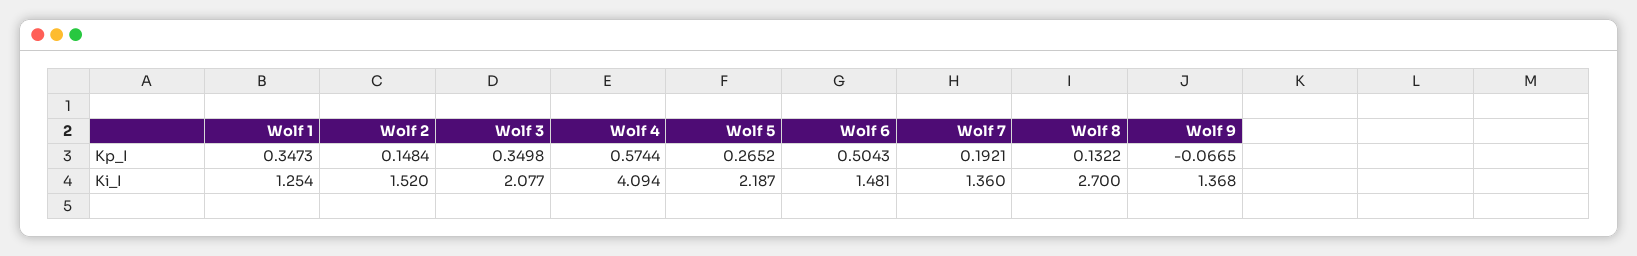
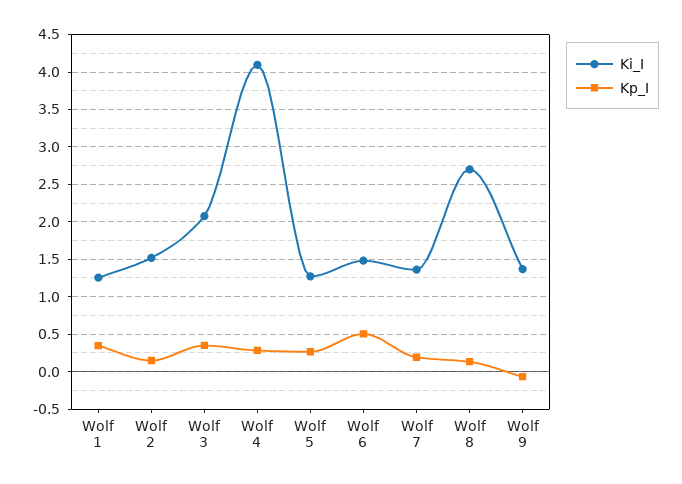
  {
    "Kp_I": {
      "Wolf 1": 0.3473,
      "Wolf 2": 0.1484,
      "Wolf 3": 0.3498,
-     "Wolf 4": 0.5744,
+     "Wolf 4": 0.3,
      "Wolf 5": 0.2652,
      "Wolf 6": 0.5043,
      "Wolf 7": 0.1921,
      "Wolf 8": 0.1322,
      "Wolf 9": -0.0665
    },
    "Ki_I": {
      "Wolf 1": 1.254,
      "Wolf 2": 1.52,
      "Wolf 3": 2.077,
      "Wolf 4": 4.094,
-     "Wolf 5": 2.187,
+     "Wolf 5": 1.3,
      "Wolf 6": 1.481,
      "Wolf 7": 1.36,
      "Wolf 8": 2.7,
      "Wolf 9": 1.368
    }
  }

